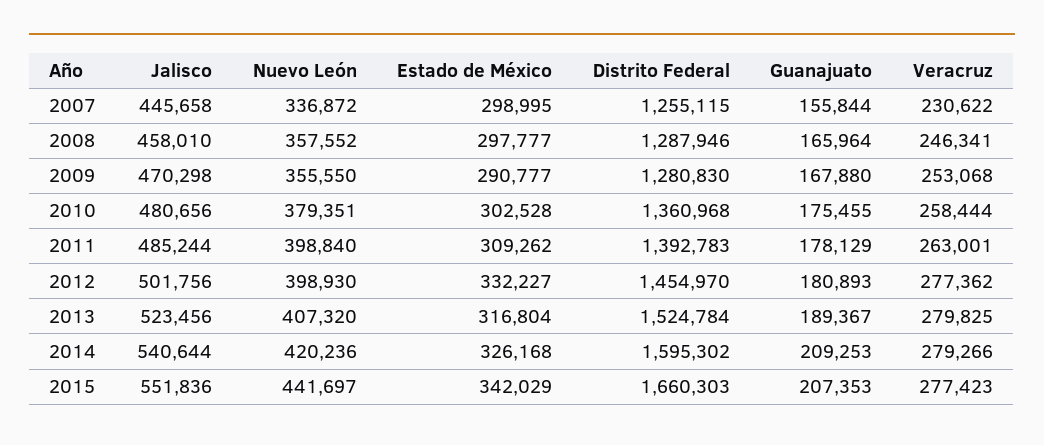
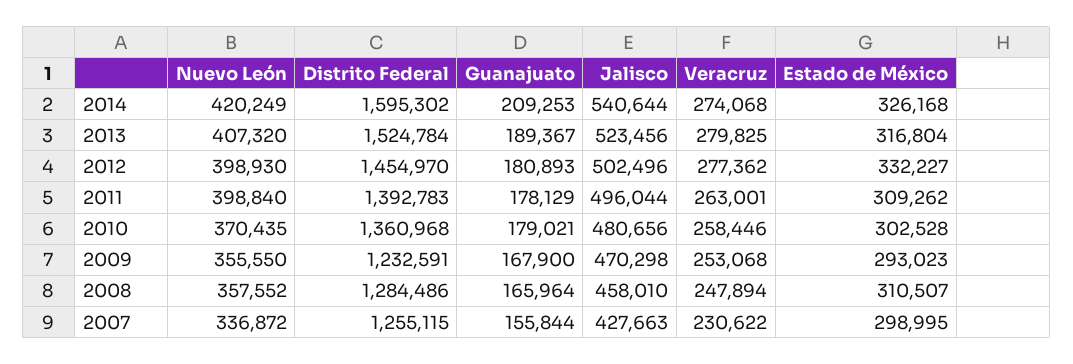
  {
    "Jalisco": {
-     "2007": 445658,
+     "2007": 427663,
      "2008": 458010,
      "2009": 470298,
      "2010": 480656,
-     "2011": 485244,
+     "2011": 496044,
-     "2012": 501756,
+     "2012": 502496,
      "2013": 523456,
-     "2014": 540644,
+     "2014": 540644
-     "2015": 551836
    },
    "Nuevo León": {
      "2007": 336872,
      "2008": 357552,
      "2009": 355550,
-     "2010": 379351,
+     "2010": 370435,
      "2011": 398840,
      "2012": 398930,
      "2013": 407320,
-     "2014": 420236,
+     "2014": 420249
-     "2015": 441697
    },
    "Estado de México": {
      "2007": 298995,
-     "2008": 297777,
+     "2008": 310507,
-     "2009": 290777,
+     "2009": 293023,
      "2010": 302528,
      "2011": 309262,
      "2012": 332227,
      "2013": 316804,
-     "2014": 326168,
+     "2014": 326168
-     "2015": 342029
    },
    "Distrito Federal": {
      "2007": 1255115,
-     "2008": 1287946,
+     "2008": 1284486,
-     "2009": 1280830,
+     "2009": 1232591,
      "2010": 1360968,
      "2011": 1392783,
      "2012": 1454970,
      "2013": 1524784,
-     "2014": 1595302,
+     "2014": 1595302
-     "2015": 1660303
    },
    "Guanajuato": {
      "2007": 155844,
      "2008": 165964,
-     "2009": 167880,
+     "2009": 167900,
-     "2010": 175455,
+     "2010": 179021,
      "2011": 178129,
      "2012": 180893,
      "2013": 189367,
-     "2014": 209253,
+     "2014": 209253
-     "2015": 207353
    },
    "Veracruz": {
      "2007": 230622,
-     "2008": 246341,
+     "2008": 247894,
      "2009": 253068,
-     "2010": 258444,
+     "2010": 258446,
      "2011": 263001,
      "2012": 277362,
      "2013": 279825,
-     "2014": 279266,
+     "2014": 274068
-     "2015": 277423
    }
  }

